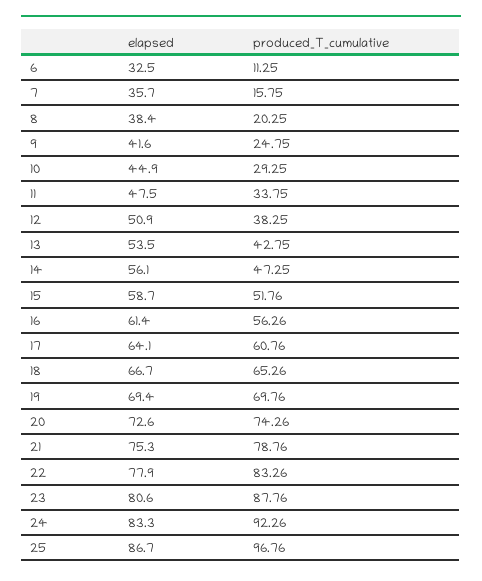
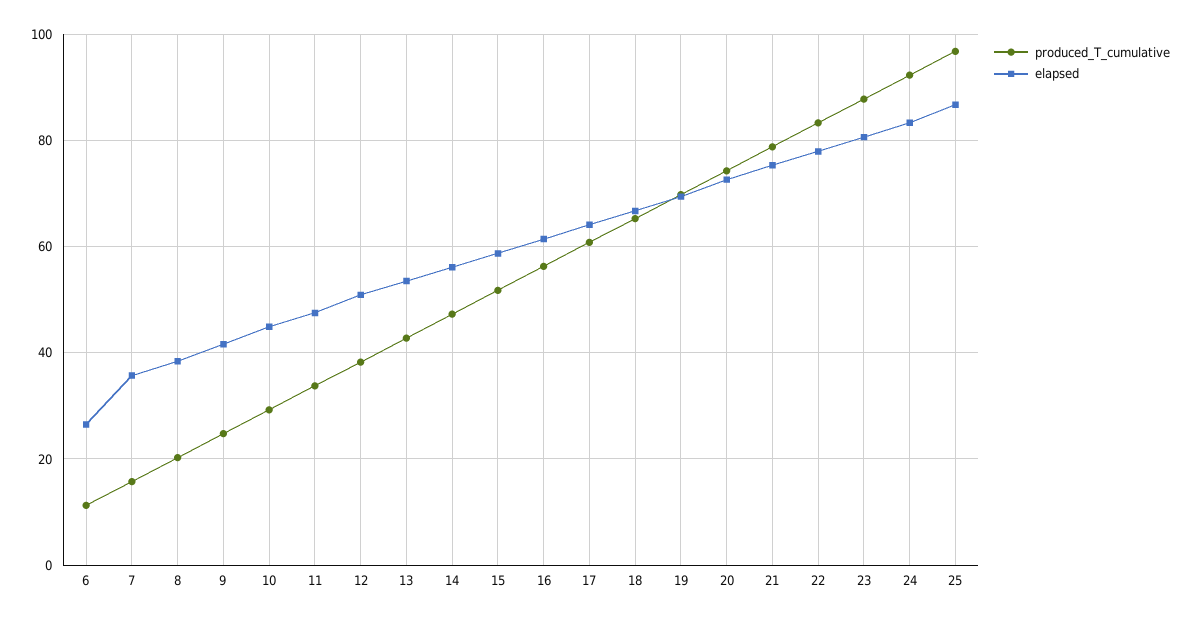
  {
    "elapsed": {
-     "6": 32.5,
+     "6": 26,
      "7": 35.7,
      "8": 38.4,
      "9": 41.6,
      "10": 44.9,
      "11": 47.5,
      "12": 50.9,
      "13": 53.5,
      "14": 56.1,
      "15": 58.7,
      "16": 61.4,
      "17": 64.1,
      "18": 66.7,
      "19": 69.4,
      "20": 72.6,
      "21": 75.3,
      "22": 77.9,
      "23": 80.6,
      "24": 83.3,
      "25": 86.7
    },
    "produced_T_cumulative": {
      "6": 11.25,
      "7": 15.75,
      "8": 20.25,
      "9": 24.75,
      "10": 29.25,
      "11": 33.75,
      "12": 38.25,
      "13": 42.75,
      "14": 47.25,
      "15": 51.76,
      "16": 56.26,
      "17": 60.76,
      "18": 65.26,
      "19": 69.76,
      "20": 74.26,
      "21": 78.76,
      "22": 83.26,
      "23": 87.76,
      "24": 92.26,
      "25": 96.76
    }
  }

